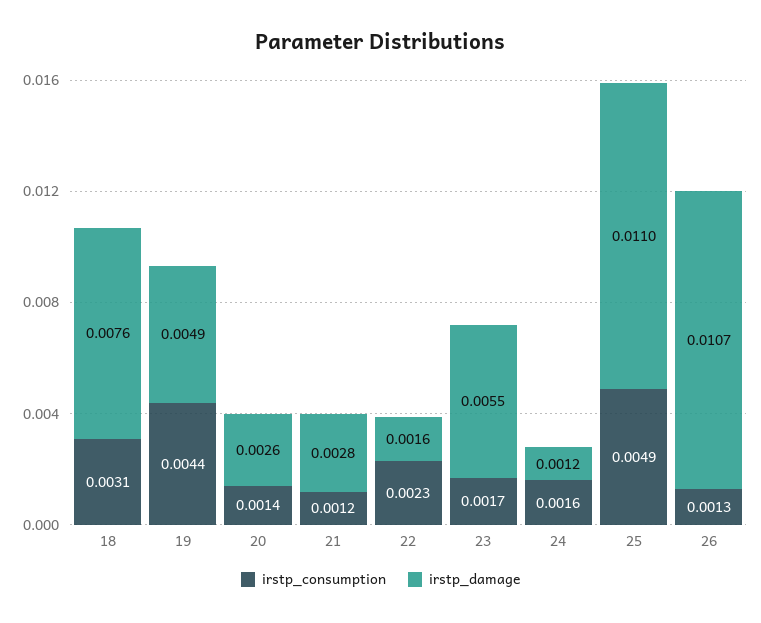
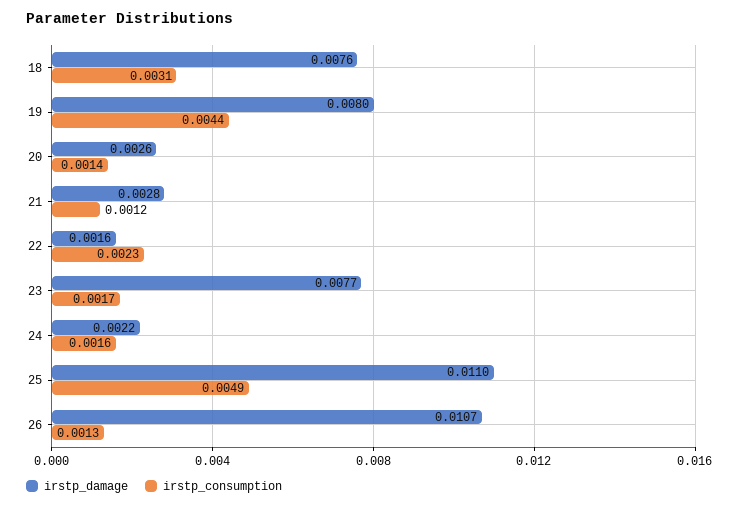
  {
    "irstp_consumption": {
      "18": 0.0031,
      "19": 0.0044,
      "20": 0.0014,
      "21": 0.0012,
      "22": 0.0023,
      "23": 0.0017,
      "24": 0.0016,
      "25": 0.0049,
      "26": 0.0013
    },
    "irstp_damage": {
      "18": 0.0076,
-     "19": 0.0049,
+     "19": 0.008,
      "20": 0.0026,
      "21": 0.0028,
      "22": 0.0016,
-     "23": 0.0055,
+     "23": 0.0077,
-     "24": 0.0012,
+     "24": 0.0022,
      "25": 0.011,
      "26": 0.0107
    }
  }

